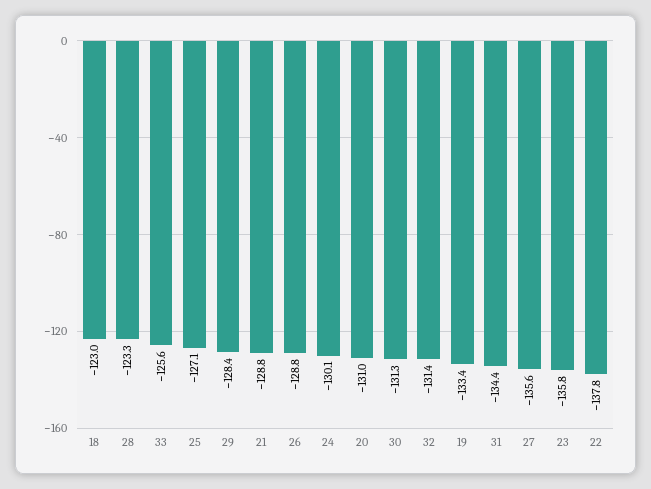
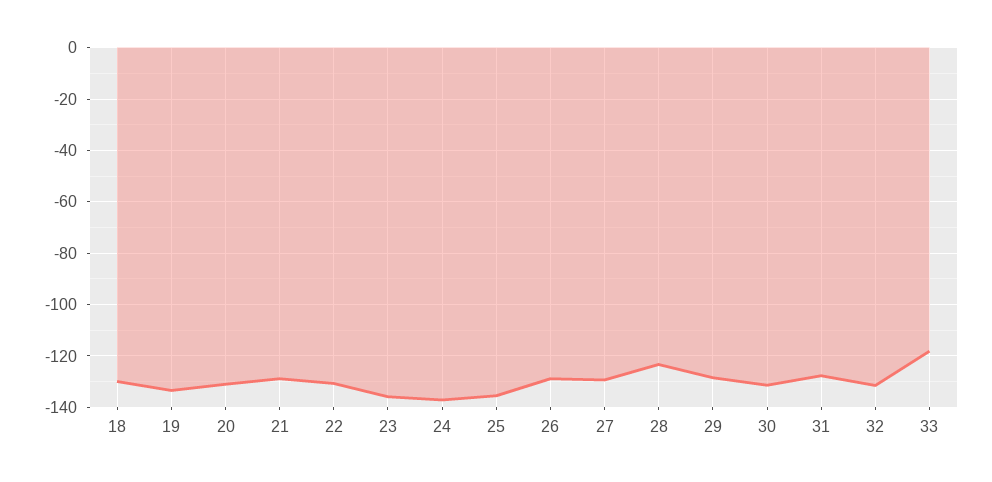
  {
-   "18": -123,
+   "18": -130,
    "28": -123.3,
-   "33": -125.6,
+   "33": -117.5,
-   "25": -127.1,
+   "25": -135,
    "29": -128.4,
    "21": -128.8,
    "26": -128.8,
-   "24": -130.1,
+   "24": -137.5,
    "20": -131,
    "30": -131.3,
    "32": -131.4,
    "19": -133.4,
-   "31": -134.4,
+   "31": -127.5,
-   "27": -135.6,
+   "27": -130,
    "23": -135.8,
-   "22": -137.8
+   "22": -130
  }

